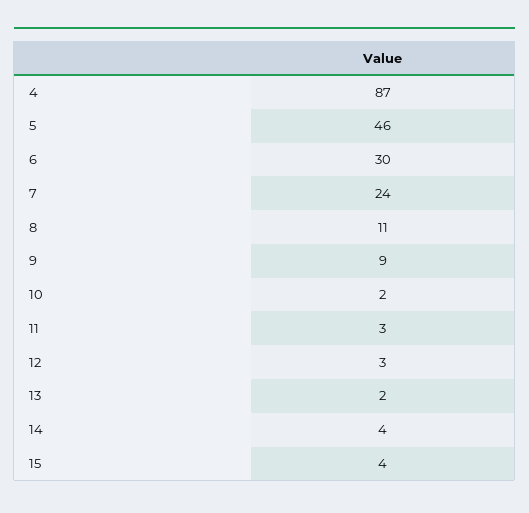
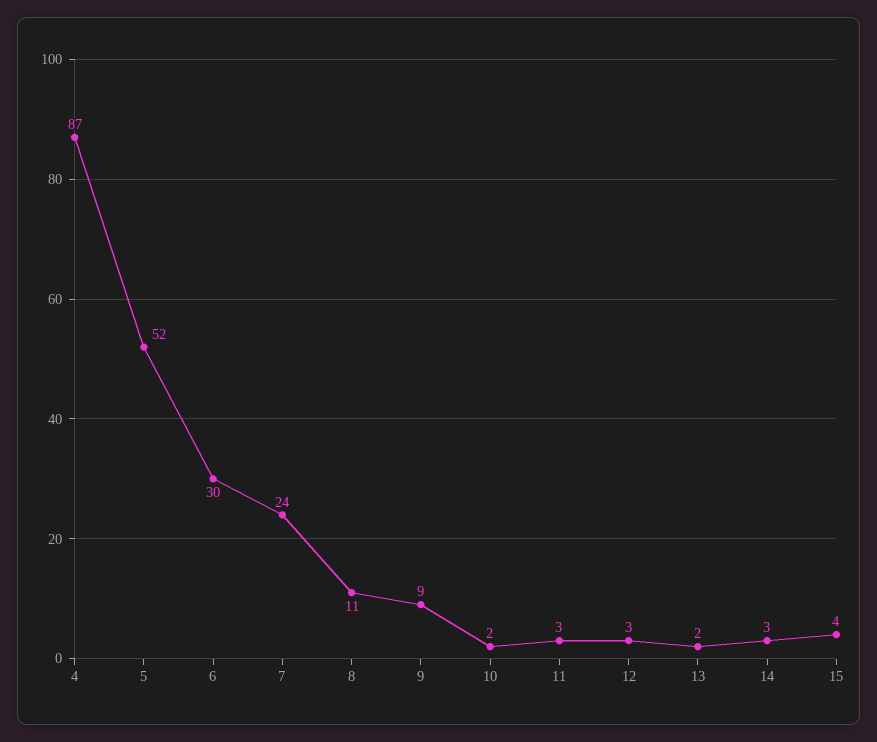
  {
    "4": 87,
-   "5": 46,
+   "5": 52,
    "6": 30,
    "7": 24,
    "8": 11,
    "9": 9,
    "10": 2,
    "11": 3,
    "12": 3,
    "13": 2,
-   "14": 4,
+   "14": 3,
    "15": 4
  }

